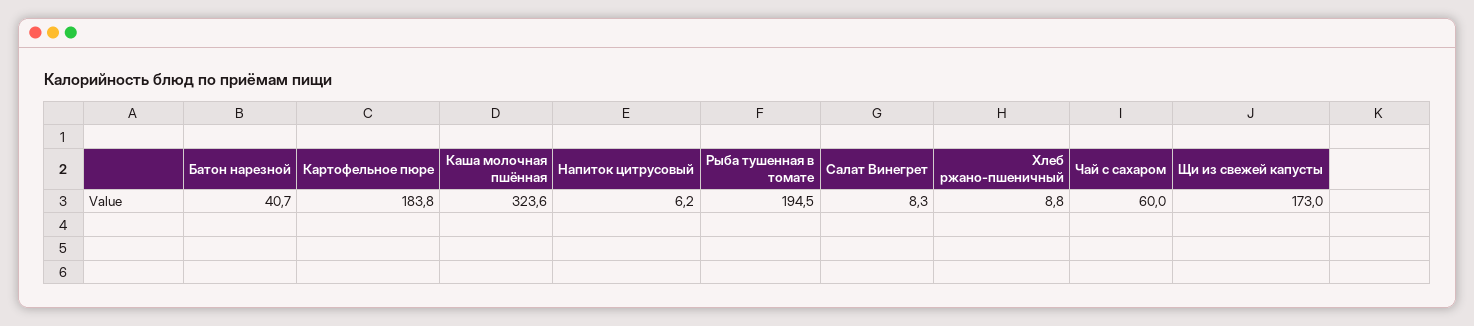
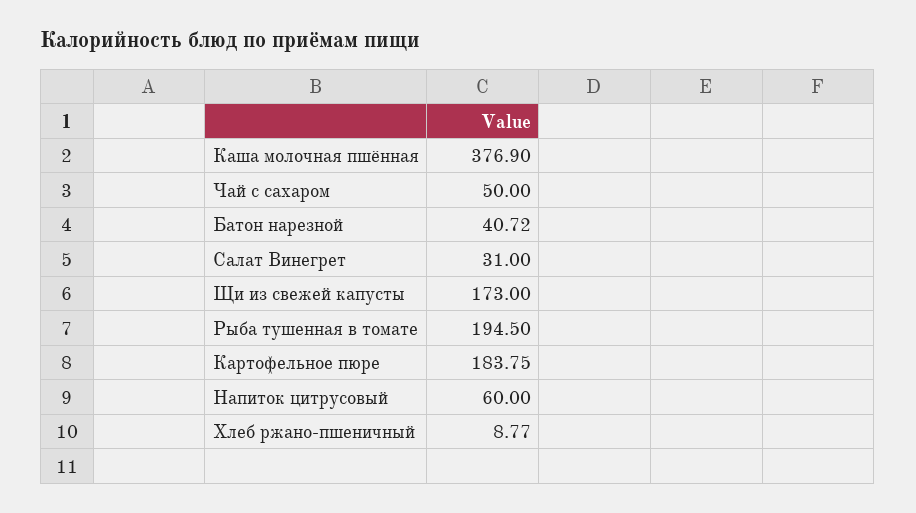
  {
    "Батон нарезной": 40.72,
    "Картофельное пюре": 183.75,
-   "Каша молочная пшённая": 323.6,
+   "Каша молочная пшённая": 376.9,
-   "Напиток цитрусовый": 6.2,
+   "Напиток цитрусовый": 60,
    "Рыба тушенная в томате": 194.5,
-   "Салат Винегрет": 8.3,
+   "Салат Винегрет": 31,
    "Хлеб ржано-пшеничный": 8.77,
-   "Чай с сахаром": 60,
+   "Чай с сахаром": 50,
    "Щи из свежей капусты": 173
  }

